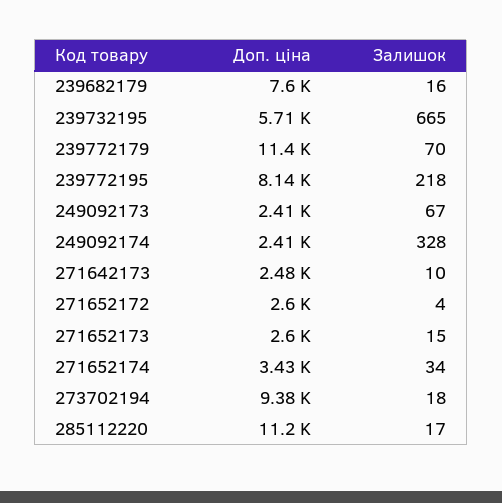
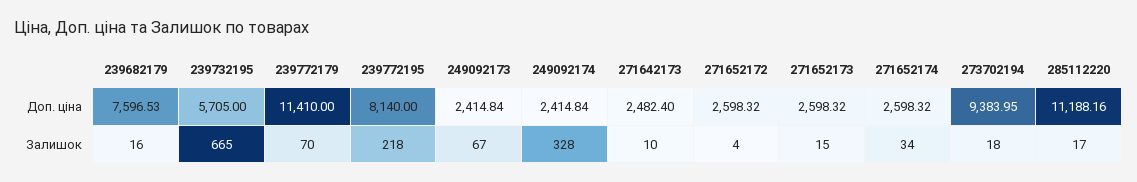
  {
    "Доп. ціна": {
      "239682179": 7596.53,
      "239732195": 5705,
      "239772179": 11410,
      "239772195": 8140,
      "249092173": 2414.84,
      "249092174": 2414.84,
      "271642173": 2482.4,
      "271652172": 2598.32,
      "271652173": 2598.32,
-     "271652174": 3430,
+     "271652174": 2598.32,
      "273702194": 9383.95,
      "285112220": 11188.16
    },
    "Залишок": {
      "239682179": 16,
      "239732195": 665,
      "239772179": 70,
      "239772195": 218,
      "249092173": 67,
      "249092174": 328,
      "271642173": 10,
      "271652172": 4,
      "271652173": 15,
      "271652174": 34,
      "273702194": 18,
      "285112220": 17
    }
  }

